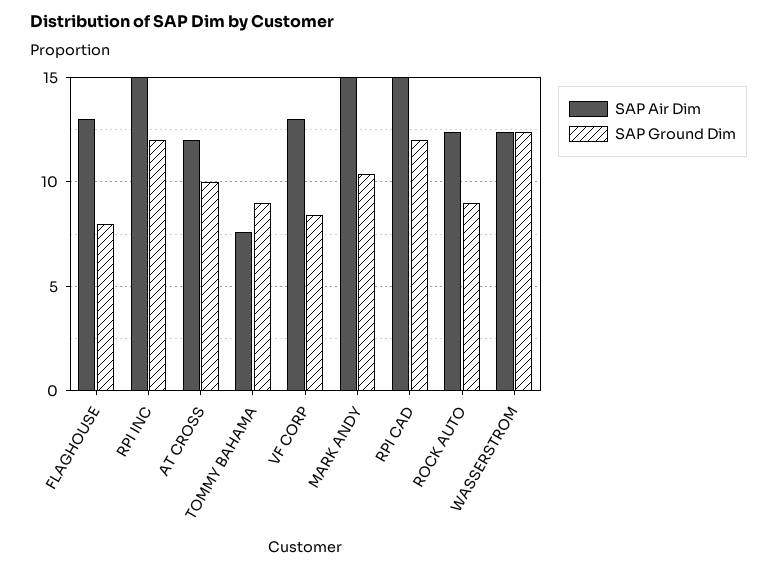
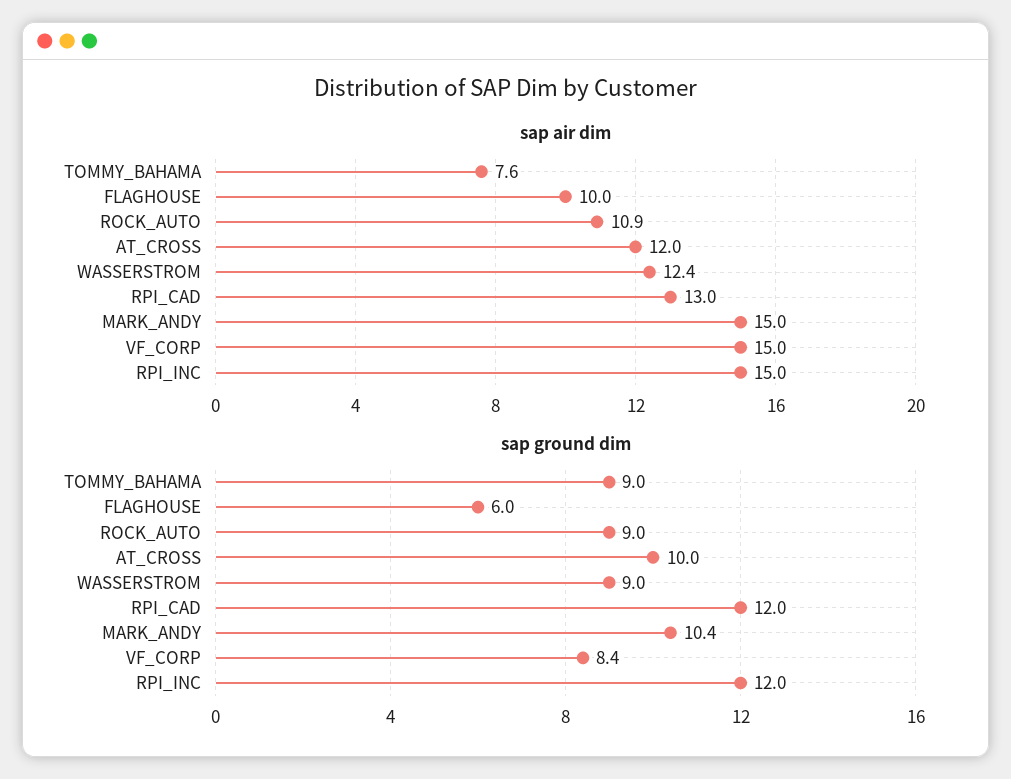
  {
    "SAP Air Dim": {
-     "FLAGHOUSE": 13,
+     "FLAGHOUSE": 10,
      "RPI INC": 15,
      "AT CROSS": 12,
      "TOMMY BAHAMA": 7.6,
-     "VF CORP": 13,
+     "VF CORP": 15,
      "MARK ANDY": 15,
-     "RPI CAD": 15,
+     "RPI CAD": 13,
-     "ROCK AUTO": 12.5,
+     "ROCK AUTO": 10.9,
      "WASSERSTROM": 12.4
    },
    "SAP Ground Dim": {
-     "FLAGHOUSE": 8,
+     "FLAGHOUSE": 6,
      "RPI INC": 12,
      "AT CROSS": 10,
      "TOMMY BAHAMA": 9,
      "VF CORP": 8.4,
      "MARK ANDY": 10.4,
      "RPI CAD": 12,
      "ROCK AUTO": 9,
-     "WASSERSTROM": 12.5
+     "WASSERSTROM": 9
    }
  }

